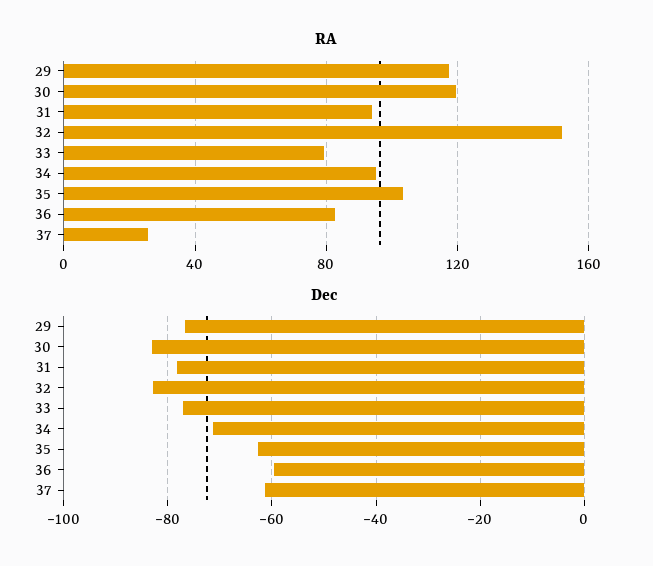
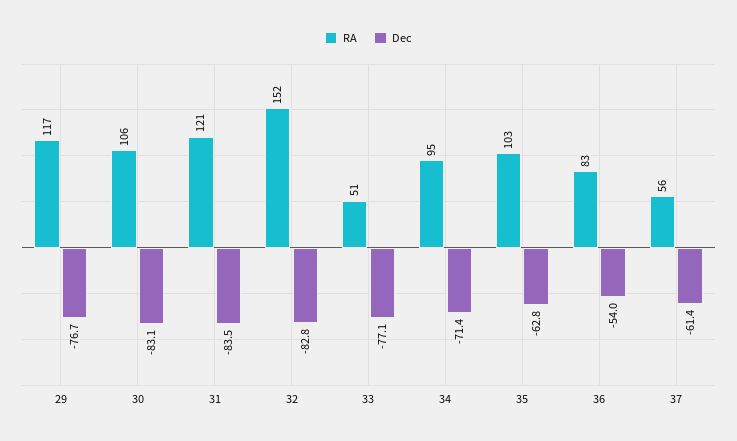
  {
    "RA": {
      "29": 117,
-     "30": 120,
+     "30": 106,
-     "31": 95,
+     "31": 121,
      "32": 152,
-     "33": 80,
+     "33": 51,
      "34": 95,
      "35": 103,
      "36": 83,
-     "37": 25
+     "37": 56
    },
    "Dec": {
      "29": -76.7,
      "30": -83.1,
-     "31": -78,
+     "31": -83.5,
      "32": -82.8,
      "33": -77.1,
      "34": -71.4,
      "35": -62.8,
-     "36": -60,
+     "36": -54,
      "37": -61.4
    }
  }

